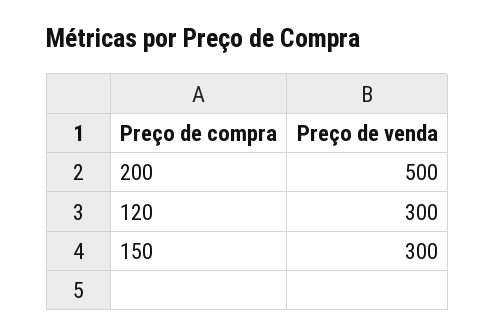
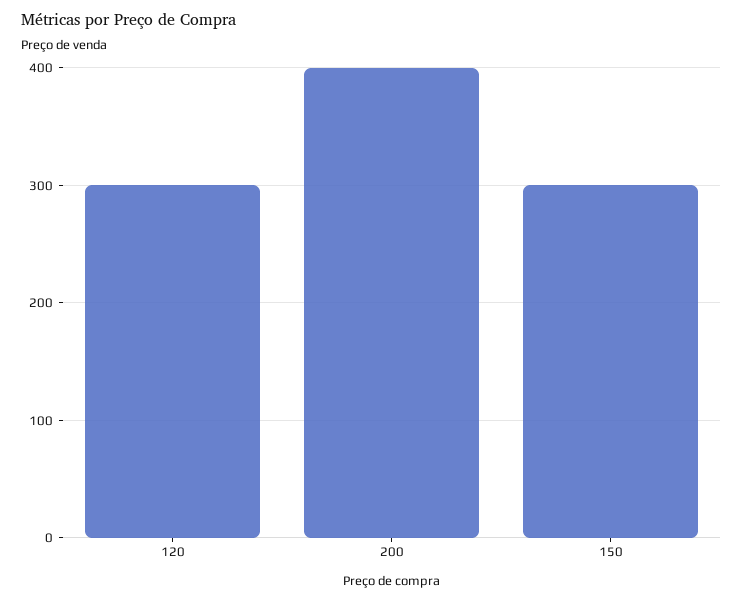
  {
-   "200": 500,
+   "200": 400,
    "120": 300,
    "150": 300
  }

